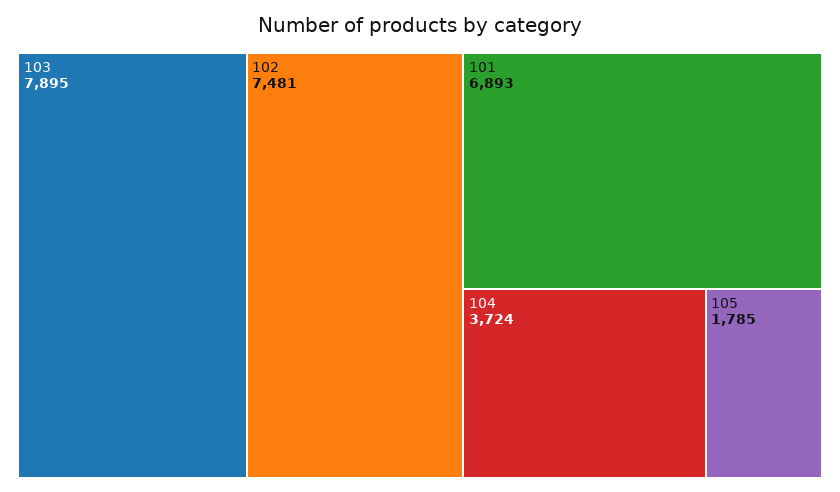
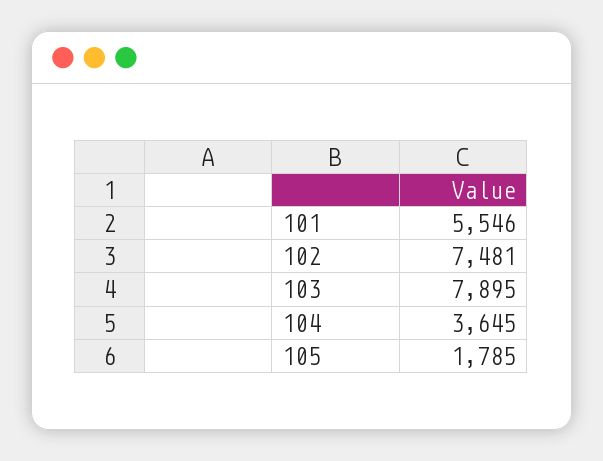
  {
    "103": 7895,
    "102": 7481,
-   "101": 6893,
+   "101": 5546,
-   "104": 3724,
+   "104": 3645,
    "105": 1785
  }

